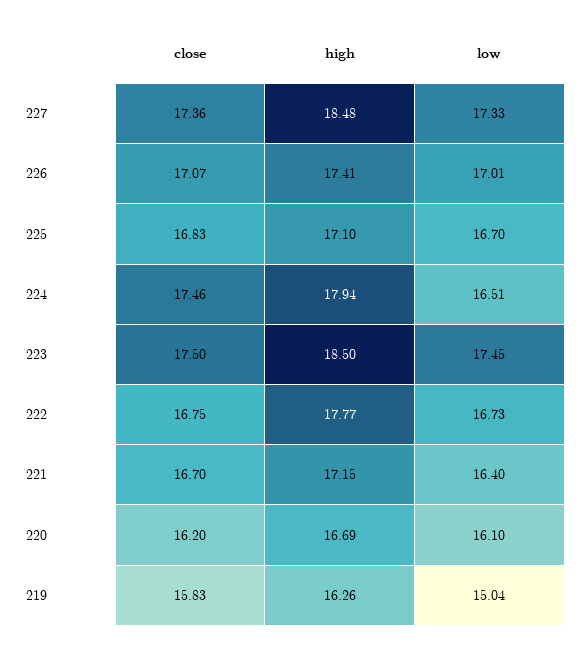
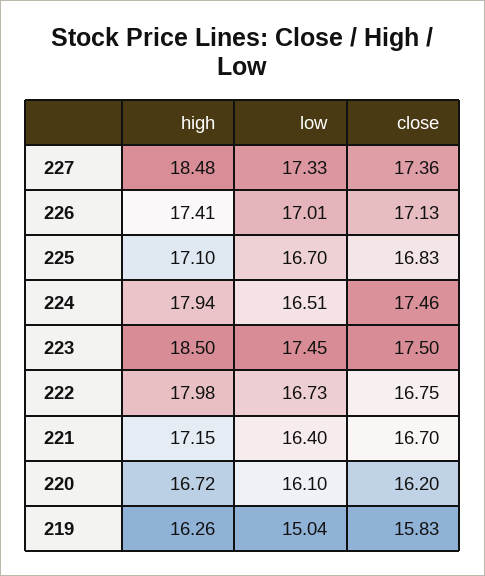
  {
    "close": {
      "227": 17.36,
-     "226": 17.07,
+     "226": 17.13,
      "225": 16.83,
      "224": 17.46,
      "223": 17.5,
      "222": 16.75,
      "221": 16.7,
      "220": 16.2,
      "219": 15.83
    },
    "high": {
      "227": 18.48,
      "226": 17.41,
      "225": 17.1,
      "224": 17.94,
      "223": 18.5,
-     "222": 17.77,
+     "222": 17.98,
      "221": 17.15,
-     "220": 16.69,
+     "220": 16.72,
      "219": 16.26
    },
    "low": {
      "227": 17.33,
      "226": 17.01,
      "225": 16.7,
      "224": 16.51,
      "223": 17.45,
      "222": 16.73,
      "221": 16.4,
      "220": 16.1,
      "219": 15.04
    }
  }

